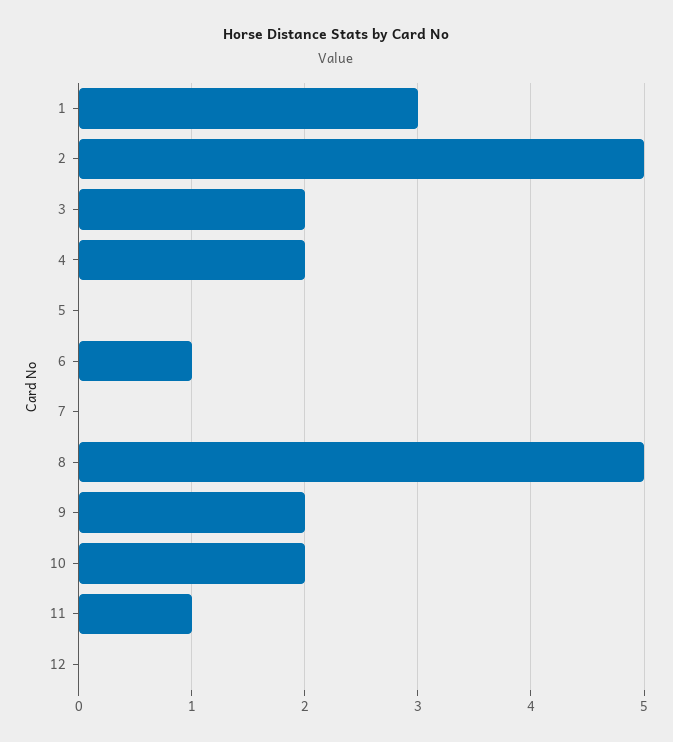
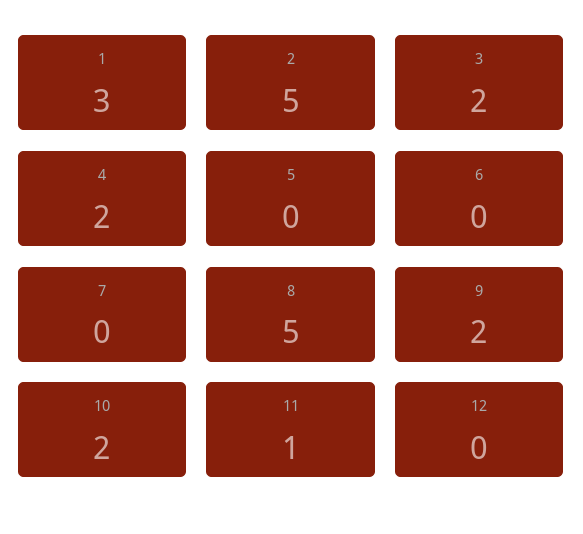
  {
    "1": 3,
    "2": 5,
    "3": 2,
    "4": 2,
    "5": 0,
-   "6": 1,
+   "6": 0,
    "7": 0,
    "8": 5,
    "9": 2,
    "10": 2,
    "11": 1,
    "12": 0
  }

